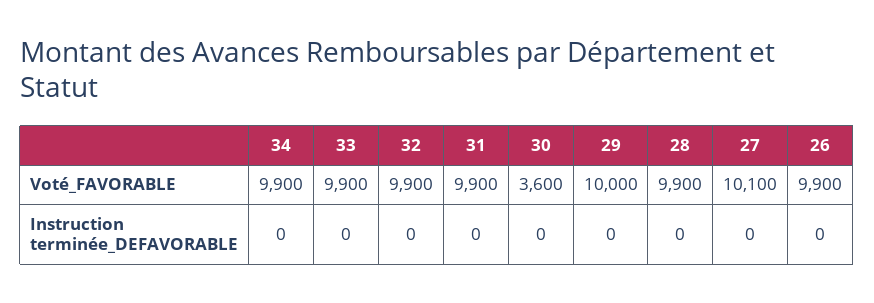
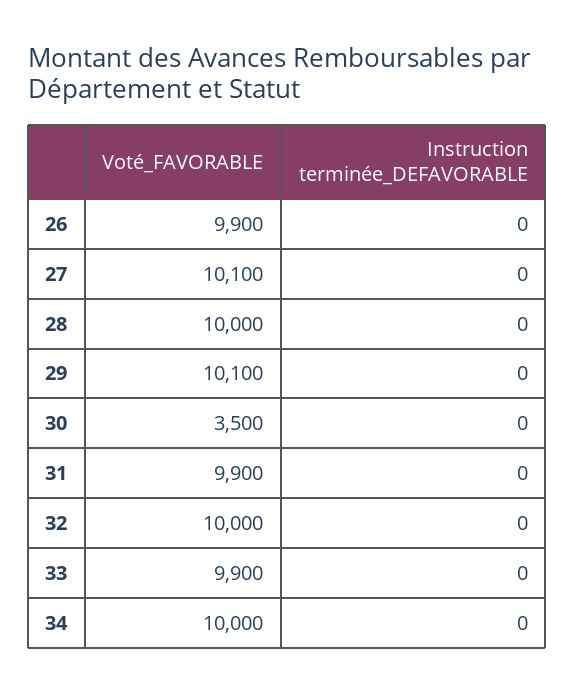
  {
    "34": {
-     "Voté_FAVORABLE": 9900,
+     "Voté_FAVORABLE": 10000,
      "Instruction terminée_DEFAVORABLE": 0
    },
    "33": {
      "Voté_FAVORABLE": 9900,
      "Instruction terminée_DEFAVORABLE": 0
    },
    "32": {
-     "Voté_FAVORABLE": 9900,
+     "Voté_FAVORABLE": 10000,
      "Instruction terminée_DEFAVORABLE": 0
    },
    "31": {
      "Voté_FAVORABLE": 9900,
      "Instruction terminée_DEFAVORABLE": 0
    },
    "30": {
-     "Voté_FAVORABLE": 3600,
+     "Voté_FAVORABLE": 3500,
      "Instruction terminée_DEFAVORABLE": 0
    },
    "29": {
-     "Voté_FAVORABLE": 10000,
+     "Voté_FAVORABLE": 10100,
      "Instruction terminée_DEFAVORABLE": 0
    },
    "28": {
-     "Voté_FAVORABLE": 9900,
+     "Voté_FAVORABLE": 10000,
      "Instruction terminée_DEFAVORABLE": 0
    },
    "27": {
      "Voté_FAVORABLE": 10100,
      "Instruction terminée_DEFAVORABLE": 0
    },
    "26": {
      "Voté_FAVORABLE": 9900,
      "Instruction terminée_DEFAVORABLE": 0
    }
  }

